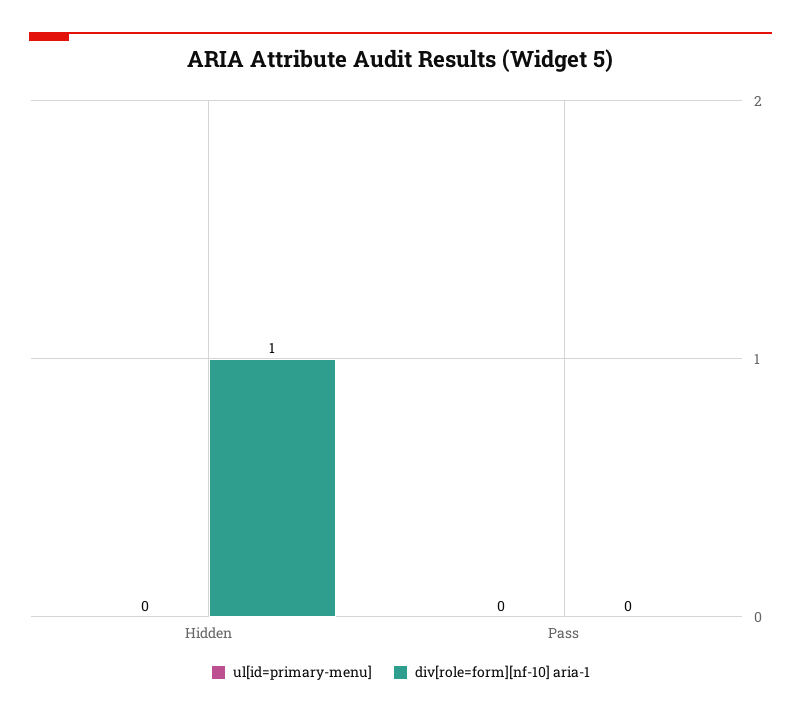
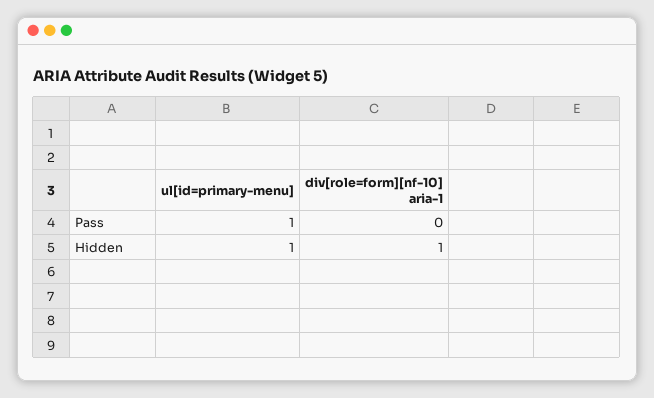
  {
    "ul[id=primary-menu]": {
-     "Hidden": 0,
+     "Hidden": 1,
-     "Pass": 0
+     "Pass": 1
    },
    "div[role=form][nf-10] aria-1": {
      "Hidden": 1,
      "Pass": 0
    }
  }

